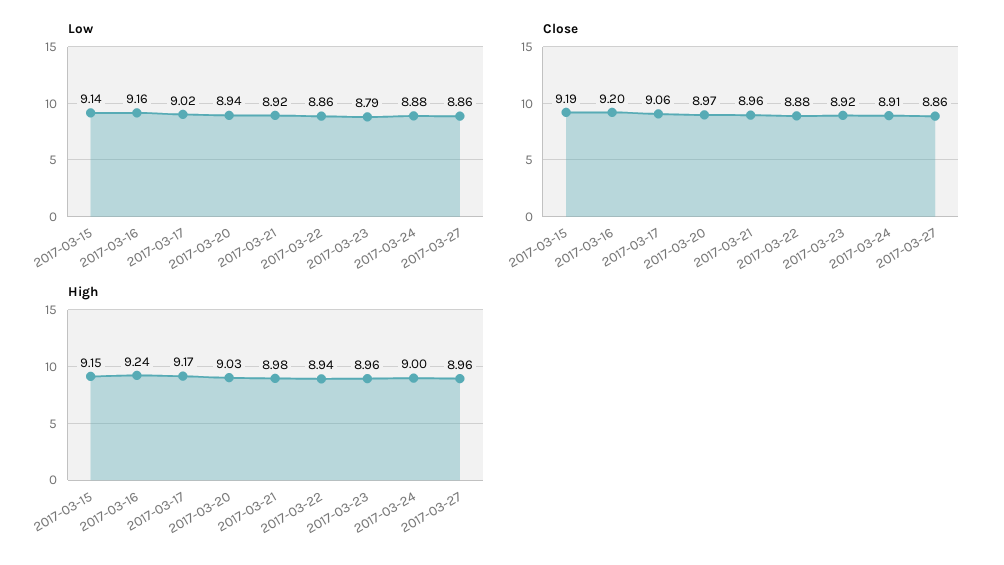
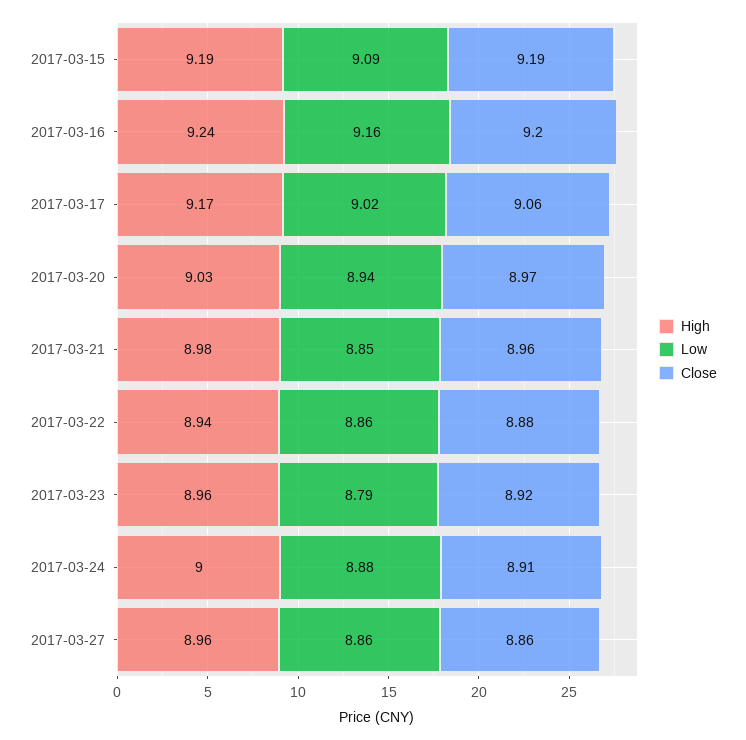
  {
    "Low": {
-     "2017-03-15": 9.14,
+     "2017-03-15": 9.09,
      "2017-03-16": 9.16,
      "2017-03-17": 9.02,
      "2017-03-20": 8.94,
-     "2017-03-21": 8.92,
+     "2017-03-21": 8.85,
      "2017-03-22": 8.86,
      "2017-03-23": 8.79,
      "2017-03-24": 8.88,
      "2017-03-27": 8.86
    },
    "Close": {
      "2017-03-15": 9.19,
      "2017-03-16": 9.2,
      "2017-03-17": 9.06,
      "2017-03-20": 8.97,
      "2017-03-21": 8.96,
      "2017-03-22": 8.88,
      "2017-03-23": 8.92,
      "2017-03-24": 8.91,
      "2017-03-27": 8.86
    },
    "High": {
-     "2017-03-15": 9.15,
+     "2017-03-15": 9.19,
      "2017-03-16": 9.24,
      "2017-03-17": 9.17,
      "2017-03-20": 9.03,
      "2017-03-21": 8.98,
      "2017-03-22": 8.94,
      "2017-03-23": 8.96,
      "2017-03-24": 9,
      "2017-03-27": 8.96
    }
  }

